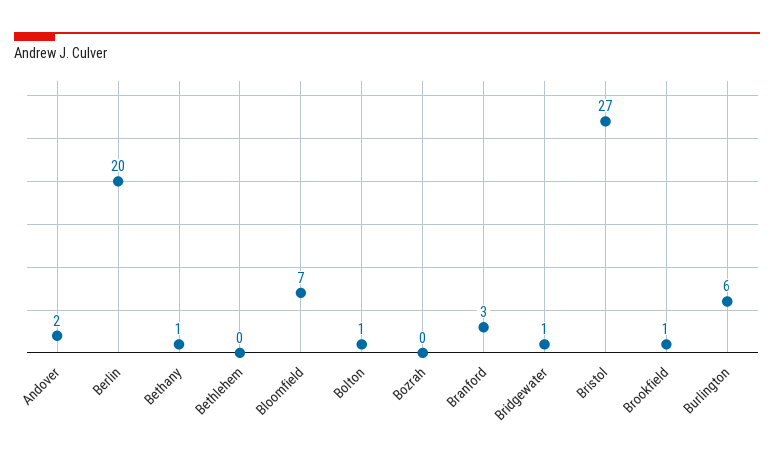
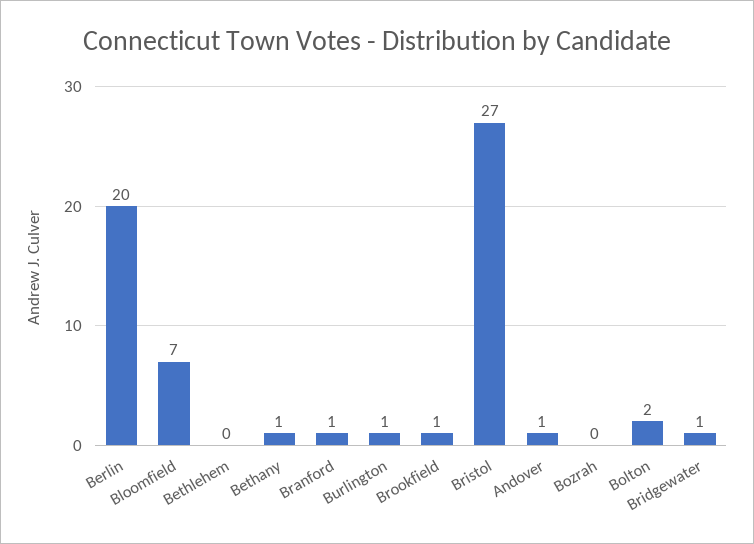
  {
-   "Andover": 2,
+   "Andover": 1,
    "Berlin": 20,
    "Bethany": 1,
    "Bethlehem": 0,
    "Bloomfield": 7,
-   "Bolton": 1,
+   "Bolton": 2,
    "Bozrah": 0,
-   "Branford": 3,
+   "Branford": 1,
    "Bridgewater": 1,
    "Bristol": 27,
    "Brookfield": 1,
-   "Burlington": 6
+   "Burlington": 1
  }

